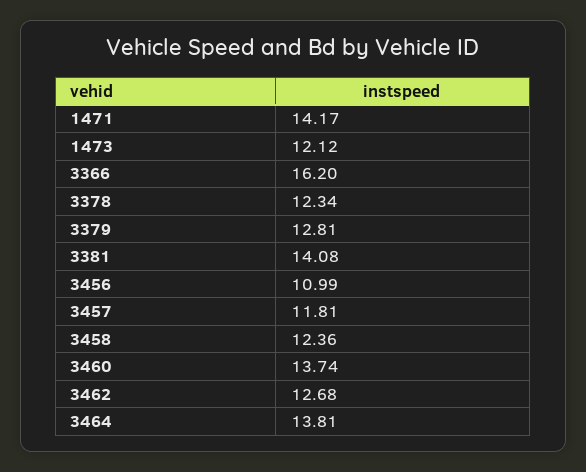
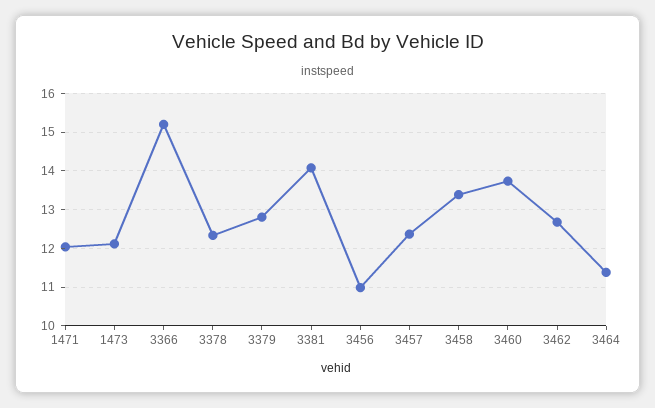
  {
-   "1471": 14.17,
+   "1471": 12,
    "1473": 12.12,
-   "3366": 16.2,
+   "3366": 15.2,
    "3378": 12.34,
    "3379": 12.81,
    "3381": 14.08,
    "3456": 10.99,
-   "3457": 11.81,
+   "3457": 12.4,
-   "3458": 12.36,
+   "3458": 13.4,
    "3460": 13.74,
    "3462": 12.68,
-   "3464": 13.81
+   "3464": 11.4
  }

